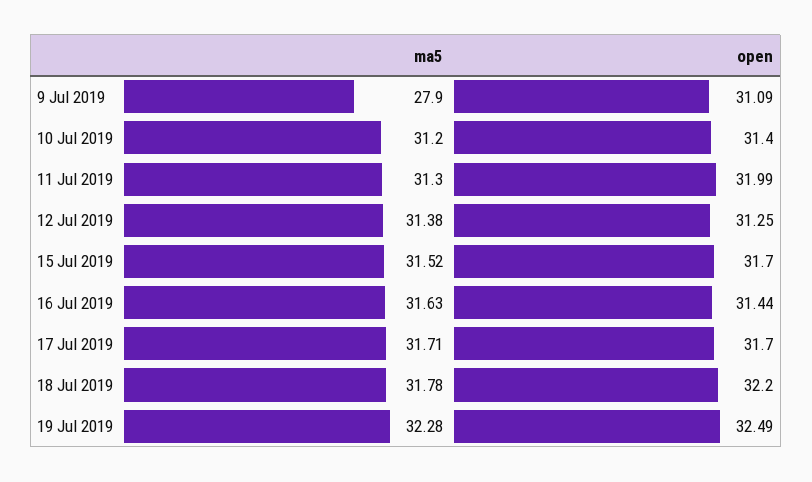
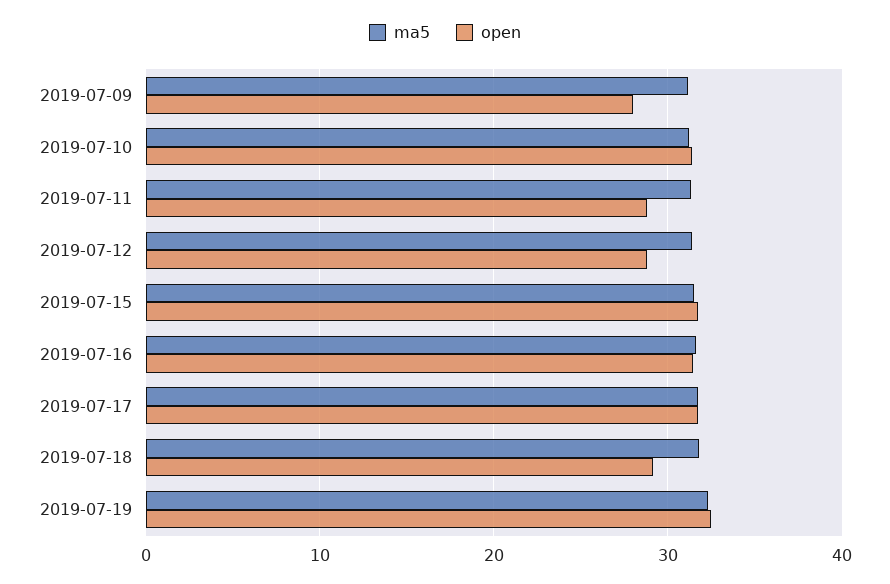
  {
    "ma5": {
-     "9 Jul 2019": 27.9,
+     "9 Jul 2019": 31,
      "10 Jul 2019": 31.2,
      "11 Jul 2019": 31.3,
      "12 Jul 2019": 31.38,
      "15 Jul 2019": 31.52,
      "16 Jul 2019": 31.63,
      "17 Jul 2019": 31.71,
      "18 Jul 2019": 31.78,
      "19 Jul 2019": 32.28
    },
    "open": {
-     "9 Jul 2019": 31.09,
+     "9 Jul 2019": 28,
      "10 Jul 2019": 31.4,
-     "11 Jul 2019": 31.99,
+     "11 Jul 2019": 29,
-     "12 Jul 2019": 31.25,
+     "12 Jul 2019": 29,
      "15 Jul 2019": 31.7,
      "16 Jul 2019": 31.44,
      "17 Jul 2019": 31.7,
-     "18 Jul 2019": 32.2,
+     "18 Jul 2019": 29,
      "19 Jul 2019": 32.49
    }
  }

